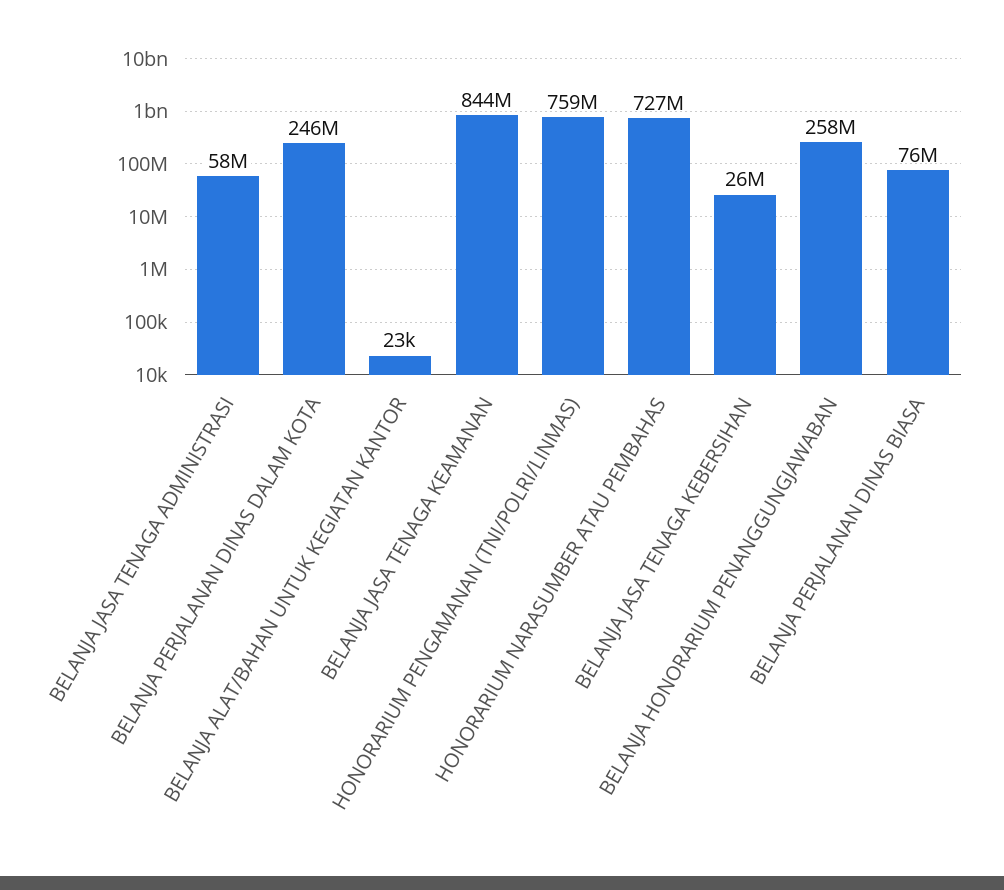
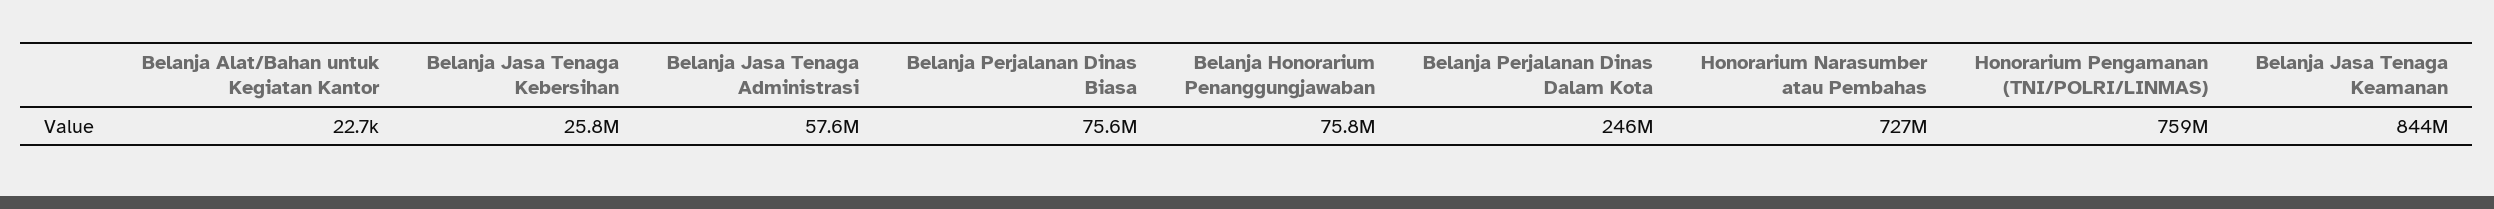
  {
    "BELANJA JASA TENAGA ADMINISTRASI": 57600000,
    "BELANJA PERJALANAN DINAS DALAM KOTA": 246000000,
    "BELANJA ALAT/BAHAN UNTUK KEGIATAN KANTOR": 22700,
    "BELANJA JASA TENAGA KEAMANAN": 844000000,
    "HONORARIUM PENGAMANAN (TNI/POLRI/LINMAS)": 759000000,
    "HONORARIUM NARASUMBER ATAU PEMBAHAS": 727000000,
    "BELANJA JASA TENAGA KEBERSIHAN": 25800000,
-   "BELANJA HONORARIUM PENANGGUNGJAWABAN": 258000000,
+   "BELANJA HONORARIUM PENANGGUNGJAWABAN": 75800000,
    "BELANJA PERJALANAN DINAS BIASA": 75600000
  }

